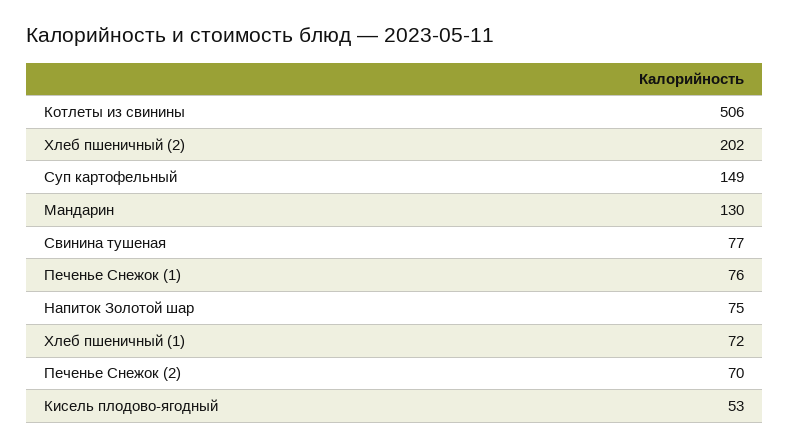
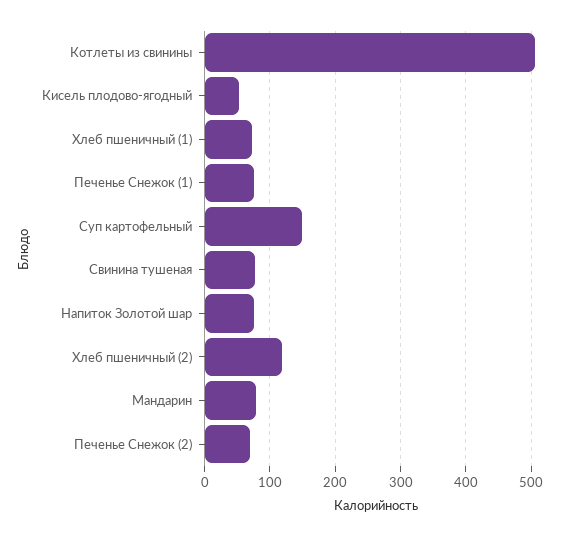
  {
    "Котлеты из свинины": 506,
-   "Хлеб пшеничный (2)": 202,
+   "Хлеб пшеничный (2)": 120,
    "Суп картофельный": 149,
-   "Мандарин": 130,
+   "Мандарин": 80,
    "Свинина тушеная": 77,
    "Печенье Снежок (1)": 76,
    "Напиток Золотой шар": 75,
    "Хлеб пшеничный (1)": 72,
    "Печенье Снежок (2)": 70,
    "Кисель плодово-ягодный": 53
  }

